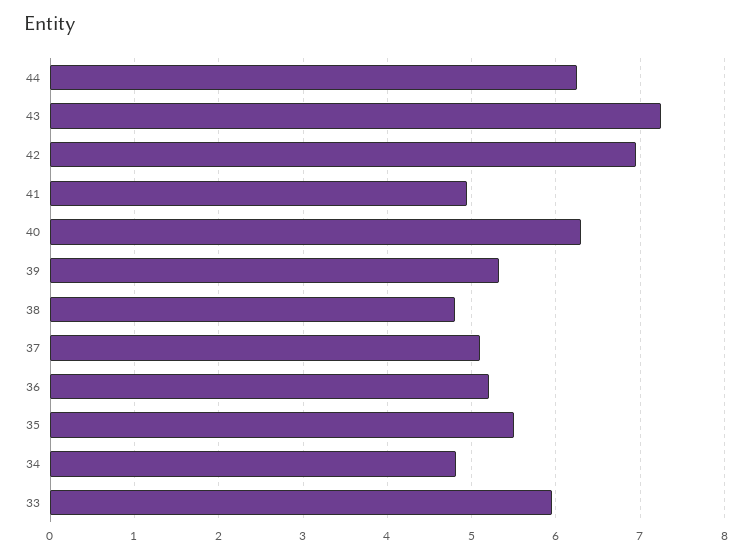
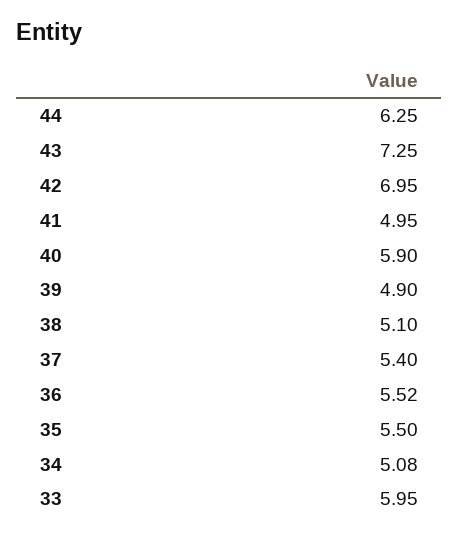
  {
    "44": 6.25,
    "43": 7.25,
    "42": 6.95,
    "41": 4.95,
-   "40": 6.3,
+   "40": 5.9,
-   "39": 5.3,
+   "39": 4.9,
-   "38": 4.8,
+   "38": 5.1,
-   "37": 5.1,
+   "37": 5.4,
-   "36": 5.2,
+   "36": 5.52,
    "35": 5.5,
-   "34": 4.8,
+   "34": 5.08,
    "33": 5.95
  }

